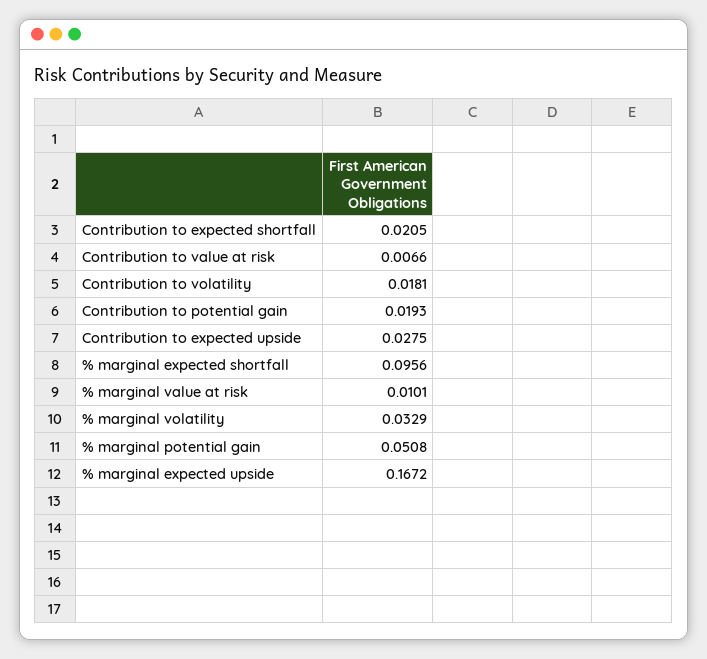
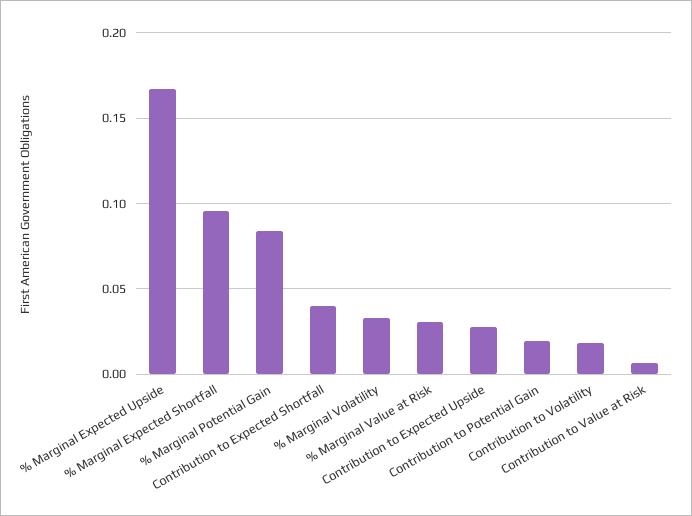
  {
-   "Contribution to expected shortfall": 0.0205,
+   "Contribution to expected shortfall": 0.04,
    "Contribution to value at risk": 0.0066,
    "Contribution to volatility": 0.0181,
    "Contribution to potential gain": 0.0193,
    "Contribution to expected upside": 0.0275,
    "% marginal expected shortfall": 0.0956,
-   "% marginal value at risk": 0.0101,
+   "% marginal value at risk": 0.03,
    "% marginal volatility": 0.0329,
-   "% marginal potential gain": 0.0508,
+   "% marginal potential gain": 0.085,
    "% marginal expected upside": 0.1672
  }

